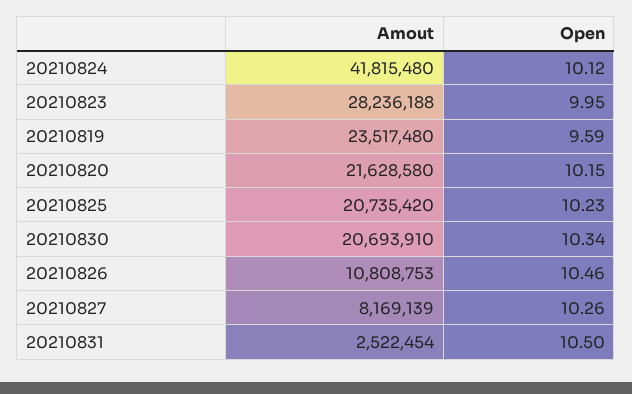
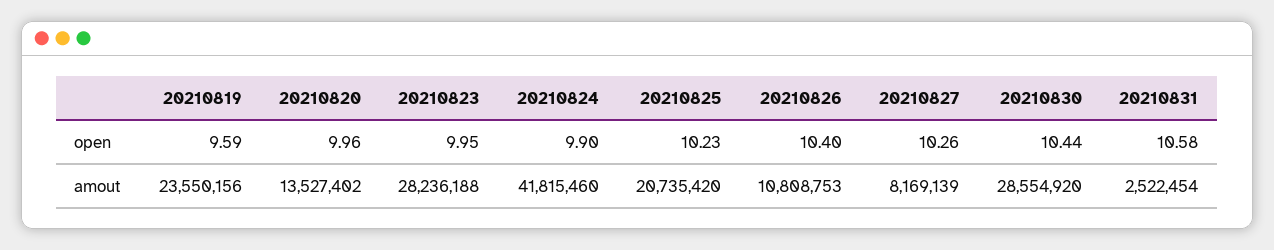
  {
    "Amout": {
-     "20210824": 41815480,
+     "20210824": 41815460,
      "20210823": 28236188,
-     "20210819": 23517480,
+     "20210819": 23550156,
-     "20210820": 21628580,
+     "20210820": 13527402,
      "20210825": 20735420,
-     "20210830": 20693910,
+     "20210830": 28554920,
      "20210826": 10808753,
      "20210827": 8169139,
      "20210831": 2522454
    },
    "Open": {
-     "20210824": 10.12,
+     "20210824": 9.9,
      "20210823": 9.95,
      "20210819": 9.59,
-     "20210820": 10.15,
+     "20210820": 9.96,
      "20210825": 10.23,
-     "20210830": 10.34,
+     "20210830": 10.44,
-     "20210826": 10.46,
+     "20210826": 10.4,
      "20210827": 10.26,
-     "20210831": 10.5
+     "20210831": 10.58
    }
  }

